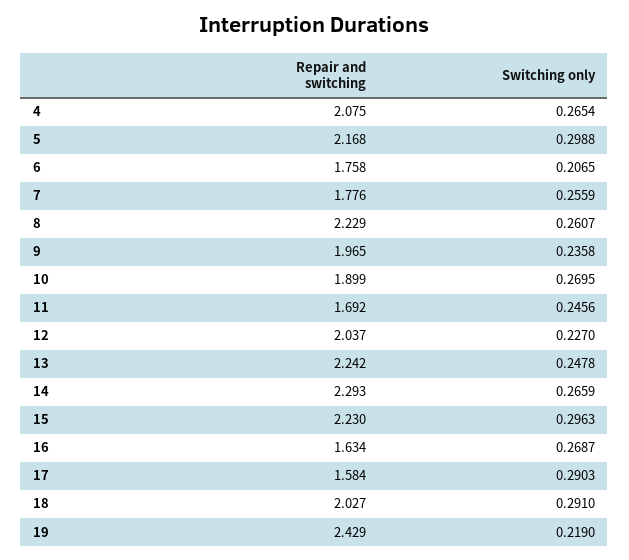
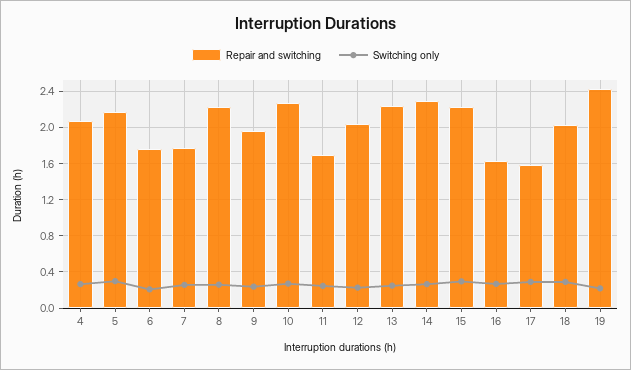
  {
    "Repair and switching": {
      "4": 2.075,
      "5": 2.168,
      "6": 1.758,
      "7": 1.776,
      "8": 2.229,
      "9": 1.965,
-     "10": 1.899,
+     "10": 2.3,
      "11": 1.692,
      "12": 2.037,
      "13": 2.242,
      "14": 2.293,
      "15": 2.23,
      "16": 1.634,
      "17": 1.584,
      "18": 2.027,
      "19": 2.429
    },
    "Switching only": {
      "4": 0.2654,
      "5": 0.2988,
      "6": 0.2065,
      "7": 0.2559,
      "8": 0.2607,
      "9": 0.2358,
      "10": 0.2695,
      "11": 0.2456,
      "12": 0.227,
      "13": 0.2478,
      "14": 0.2659,
      "15": 0.2963,
      "16": 0.2687,
      "17": 0.2903,
      "18": 0.291,
      "19": 0.219
    }
  }

